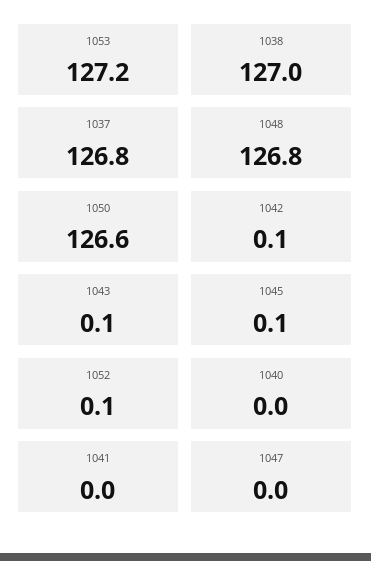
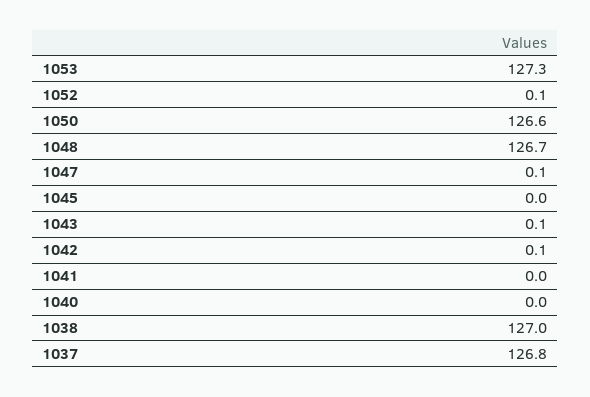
  {
-   "1053": 127.2,
+   "1053": 127.3,
    "1038": 127,
    "1037": 126.8,
-   "1048": 126.8,
+   "1048": 126.7,
    "1050": 126.6,
    "1042": 0.1,
    "1043": 0.1,
-   "1045": 0.1,
+   "1045": 0,
    "1052": 0.1,
    "1040": 0,
    "1041": 0,
-   "1047": 0
+   "1047": 0.1
  }

